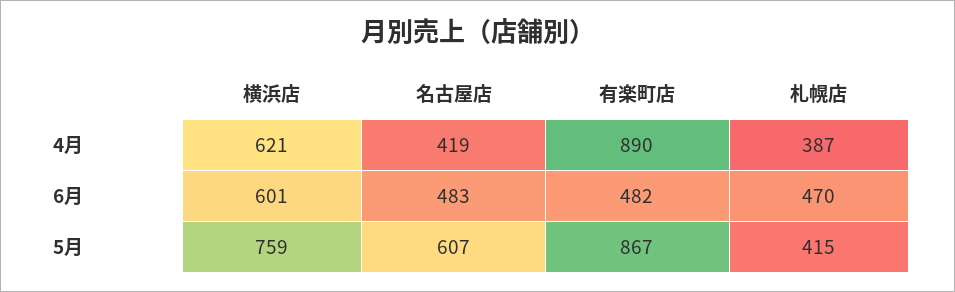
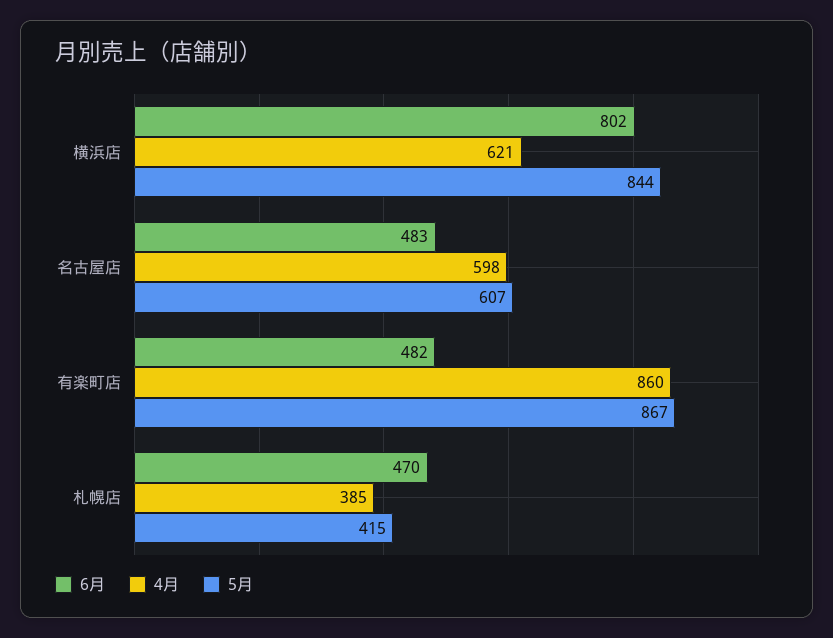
  {
    "4月": {
      "横浜店": 621,
-     "名古屋店": 419,
+     "名古屋店": 598,
-     "有楽町店": 890,
+     "有楽町店": 860,
-     "札幌店": 387
+     "札幌店": 385
    },
    "6月": {
-     "横浜店": 601,
+     "横浜店": 802,
      "名古屋店": 483,
      "有楽町店": 482,
      "札幌店": 470
    },
    "5月": {
-     "横浜店": 759,
+     "横浜店": 844,
      "名古屋店": 607,
      "有楽町店": 867,
      "札幌店": 415
    }
  }

